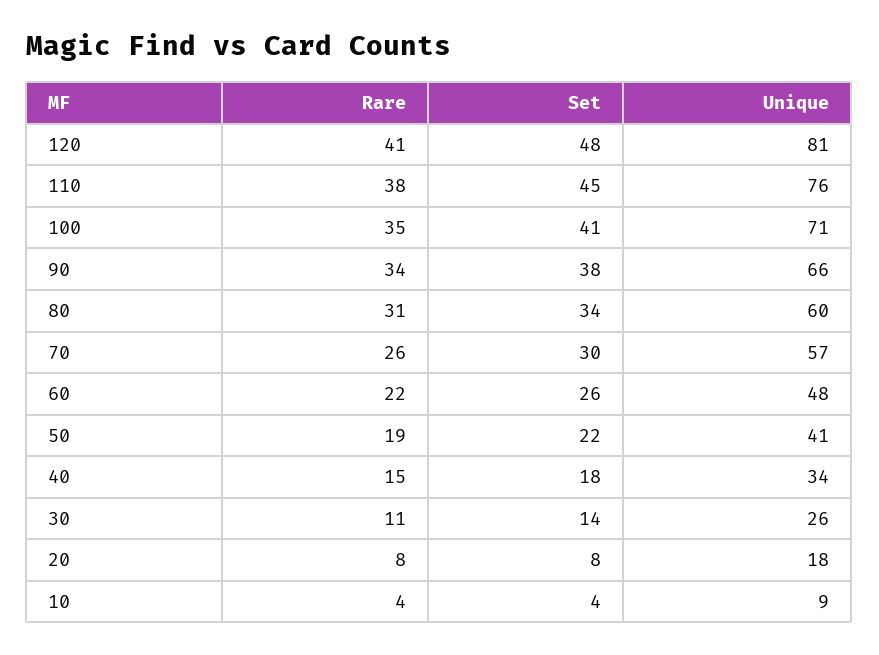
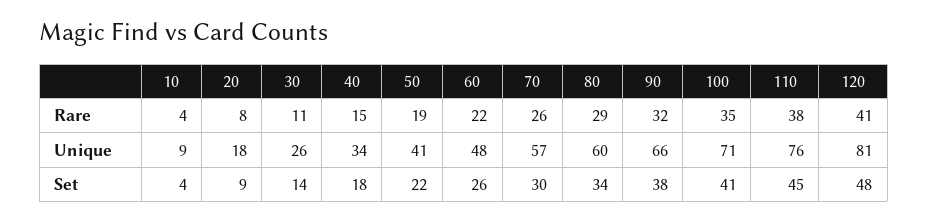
  {
    "Rare": {
      "120": 41,
      "110": 38,
      "100": 35,
-     "90": 34,
+     "90": 32,
-     "80": 31,
+     "80": 29,
      "70": 26,
      "60": 22,
      "50": 19,
      "40": 15,
      "30": 11,
      "20": 8,
      "10": 4
    },
    "Set": {
      "120": 48,
      "110": 45,
      "100": 41,
      "90": 38,
      "80": 34,
      "70": 30,
      "60": 26,
      "50": 22,
      "40": 18,
      "30": 14,
-     "20": 8,
+     "20": 9,
      "10": 4
    },
    "Unique": {
      "120": 81,
      "110": 76,
      "100": 71,
      "90": 66,
      "80": 60,
      "70": 57,
      "60": 48,
      "50": 41,
      "40": 34,
      "30": 26,
      "20": 18,
      "10": 9
    }
  }

